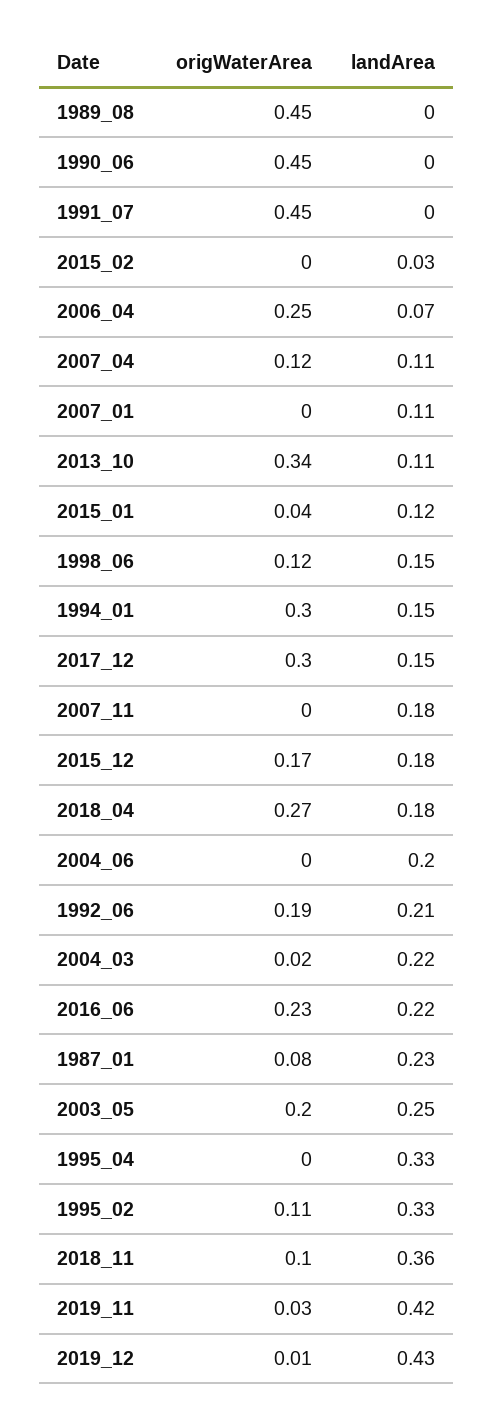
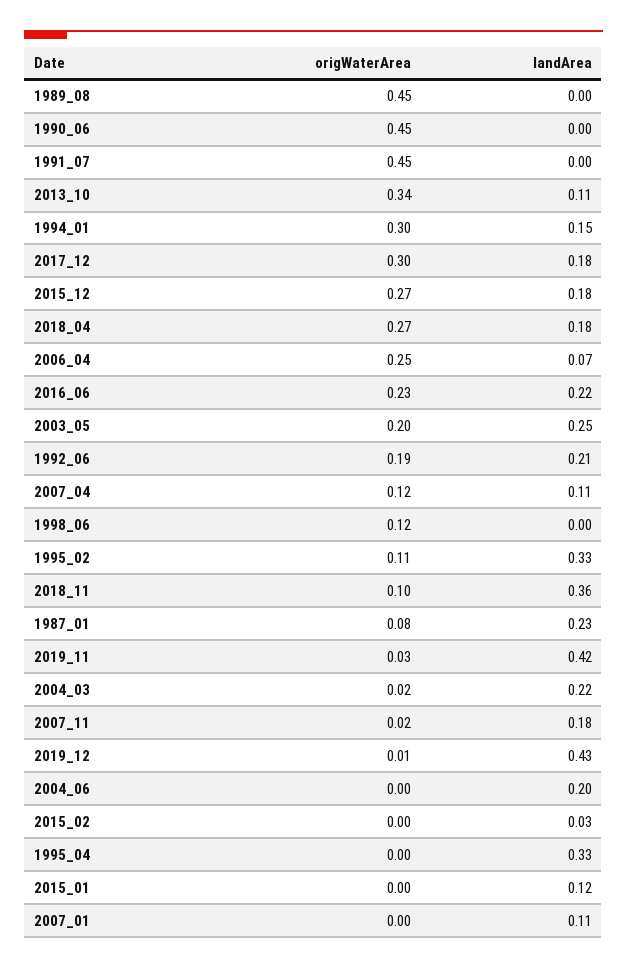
  {
    "origWaterArea": {
      "1989_08": 0.45,
      "1990_06": 0.45,
      "1991_07": 0.45,
      "2015_02": 0,
      "2006_04": 0.25,
      "2007_04": 0.12,
      "2007_01": 0,
      "2013_10": 0.34,
-     "2015_01": 0.04,
+     "2015_01": 0,
      "1998_06": 0.12,
      "1994_01": 0.3,
      "2017_12": 0.3,
-     "2007_11": 0,
+     "2007_11": 0.02,
-     "2015_12": 0.17,
+     "2015_12": 0.27,
      "2018_04": 0.27,
      "2004_06": 0,
      "1992_06": 0.19,
      "2004_03": 0.02,
      "2016_06": 0.23,
      "1987_01": 0.08,
      "2003_05": 0.2,
      "1995_04": 0,
      "1995_02": 0.11,
      "2018_11": 0.1,
      "2019_11": 0.03,
      "2019_12": 0.01
    },
    "landArea": {
      "1989_08": 0,
      "1990_06": 0,
      "1991_07": 0,
      "2015_02": 0.03,
      "2006_04": 0.07,
      "2007_04": 0.11,
      "2007_01": 0.11,
      "2013_10": 0.11,
      "2015_01": 0.12,
-     "1998_06": 0.15,
+     "1998_06": 0,
      "1994_01": 0.15,
-     "2017_12": 0.15,
+     "2017_12": 0.18,
      "2007_11": 0.18,
      "2015_12": 0.18,
      "2018_04": 0.18,
      "2004_06": 0.2,
      "1992_06": 0.21,
      "2004_03": 0.22,
      "2016_06": 0.22,
      "1987_01": 0.23,
      "2003_05": 0.25,
      "1995_04": 0.33,
      "1995_02": 0.33,
      "2018_11": 0.36,
      "2019_11": 0.42,
      "2019_12": 0.43
    }
  }

